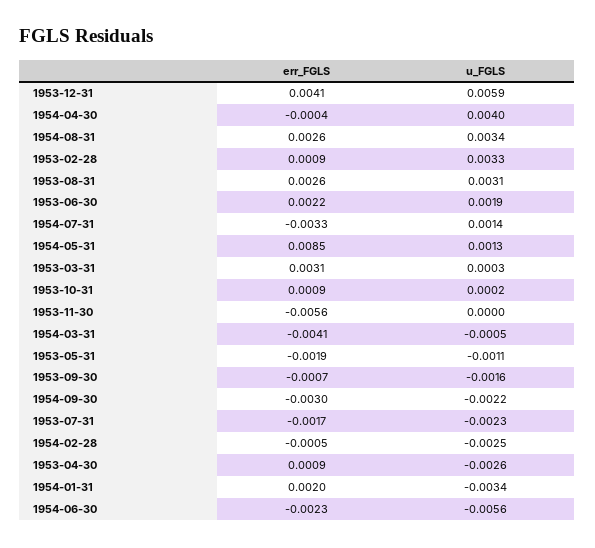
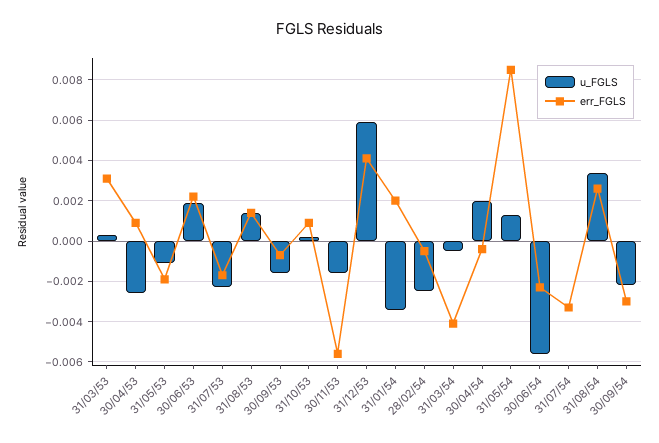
  {
    "err_FGLS": {
      "1953-12-31": 0.0041,
      "1954-04-30": -0.0004,
      "1954-08-31": 0.0026,
-     "1953-02-28": 0.0009,
-     "1953-08-31": 0.0026,
+     "1953-08-31": 0.0015,
      "1953-06-30": 0.0022,
      "1954-07-31": -0.0033,
      "1954-05-31": 0.0085,
      "1953-03-31": 0.0031,
      "1953-10-31": 0.0009,
      "1953-11-30": -0.0056,
      "1954-03-31": -0.0041,
      "1953-05-31": -0.0019,
      "1953-09-30": -0.0007,
      "1954-09-30": -0.003,
      "1953-07-31": -0.0017,
      "1954-02-28": -0.0005,
      "1953-04-30": 0.0009,
      "1954-01-31": 0.002,
      "1954-06-30": -0.0023
    },
    "u_FGLS": {
      "1953-12-31": 0.0059,
-     "1954-04-30": 0.004,
+     "1954-04-30": 0.002,
      "1954-08-31": 0.0034,
-     "1953-02-28": 0.0033,
-     "1953-08-31": 0.0031,
+     "1953-08-31": 0.0015,
      "1953-06-30": 0.0019,
-     "1954-07-31": 0.0014,
+     "1954-07-31": 0,
      "1954-05-31": 0.0013,
      "1953-03-31": 0.0003,
      "1953-10-31": 0.0002,
-     "1953-11-30": 0,
+     "1953-11-30": -0.0015,
      "1954-03-31": -0.0005,
      "1953-05-31": -0.0011,
      "1953-09-30": -0.0016,
      "1954-09-30": -0.0022,
      "1953-07-31": -0.0023,
      "1954-02-28": -0.0025,
      "1953-04-30": -0.0026,
      "1954-01-31": -0.0034,
      "1954-06-30": -0.0056
    }
  }

